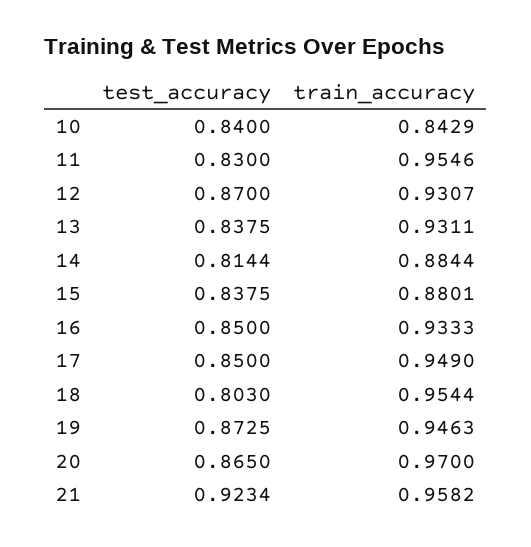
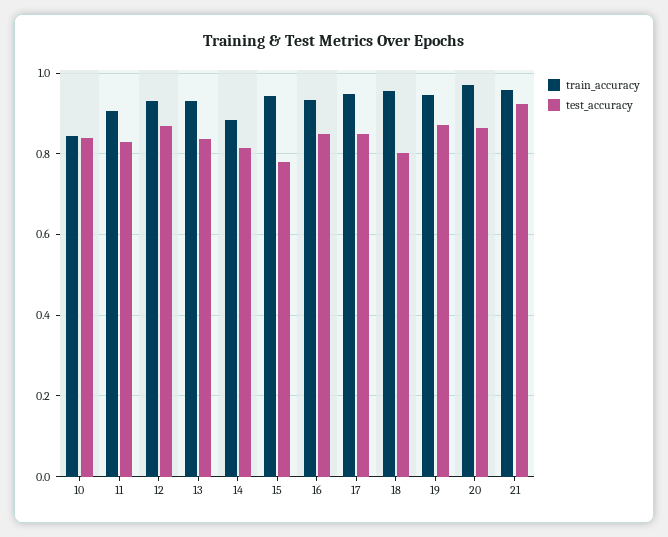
  {
    "test_accuracy": {
      "10": 0.84,
      "11": 0.83,
      "12": 0.87,
      "13": 0.8375,
      "14": 0.8144,
-     "15": 0.8375,
+     "15": 0.78,
      "16": 0.85,
      "17": 0.85,
      "18": 0.803,
      "19": 0.8725,
      "20": 0.865,
      "21": 0.9234
    },
    "train_accuracy": {
      "10": 0.8429,
-     "11": 0.9546,
+     "11": 0.9,
      "12": 0.9307,
      "13": 0.9311,
      "14": 0.8844,
-     "15": 0.8801,
+     "15": 0.94,
      "16": 0.9333,
      "17": 0.949,
      "18": 0.9544,
      "19": 0.9463,
      "20": 0.97,
      "21": 0.9582
    }
  }

